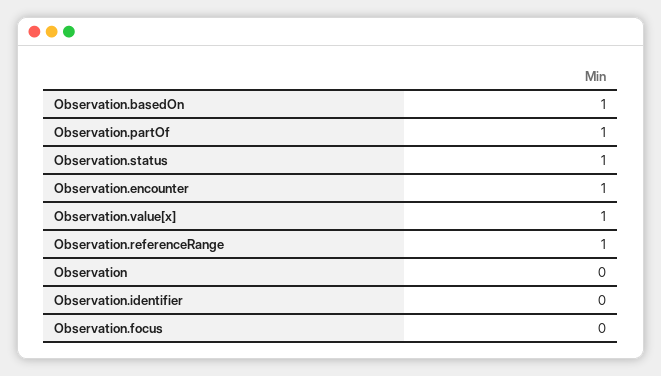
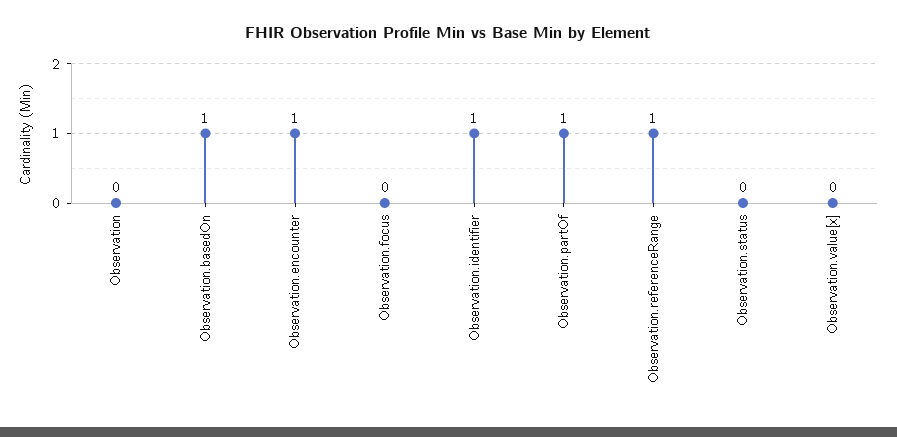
  {
    "Observation.basedOn": 1,
    "Observation.partOf": 1,
-   "Observation.status": 1,
+   "Observation.status": 0,
    "Observation.encounter": 1,
-   "Observation.value[x]": 1,
+   "Observation.value[x]": 0,
    "Observation.referenceRange": 1,
    "Observation": 0,
-   "Observation.identifier": 0,
+   "Observation.identifier": 1,
    "Observation.focus": 0
  }

